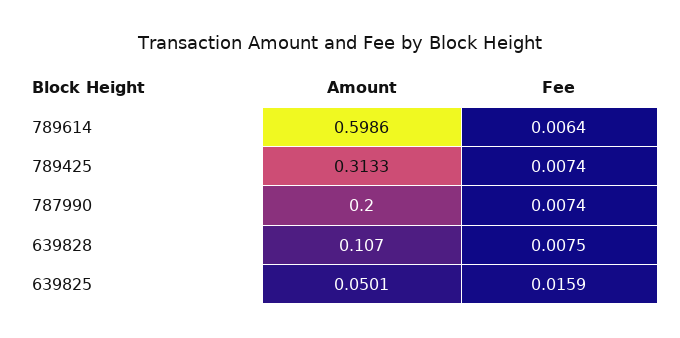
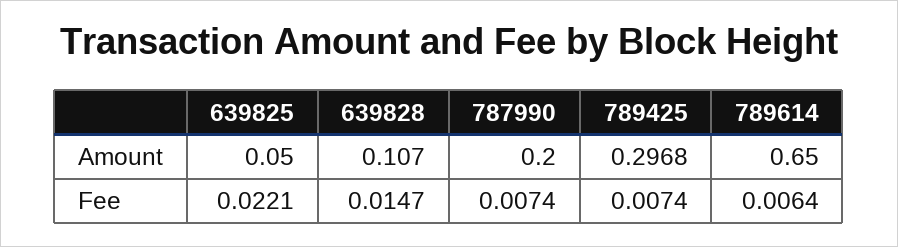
  {
    "Amount": {
-     "789614": 0.5986,
+     "789614": 0.65,
-     "789425": 0.3133,
+     "789425": 0.2968,
      "787990": 0.2,
      "639828": 0.107,
-     "639825": 0.0501
+     "639825": 0.05
    },
    "Fee": {
      "789614": 0.0064,
      "789425": 0.0074,
      "787990": 0.0074,
-     "639828": 0.0075,
+     "639828": 0.0147,
-     "639825": 0.0159
+     "639825": 0.0221
    }
  }

